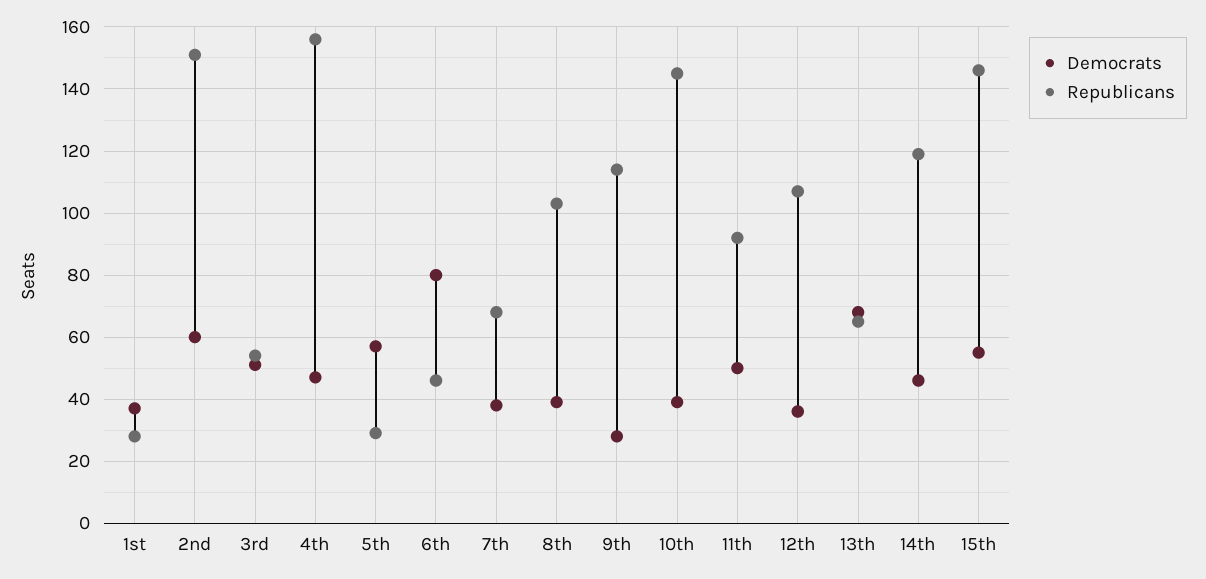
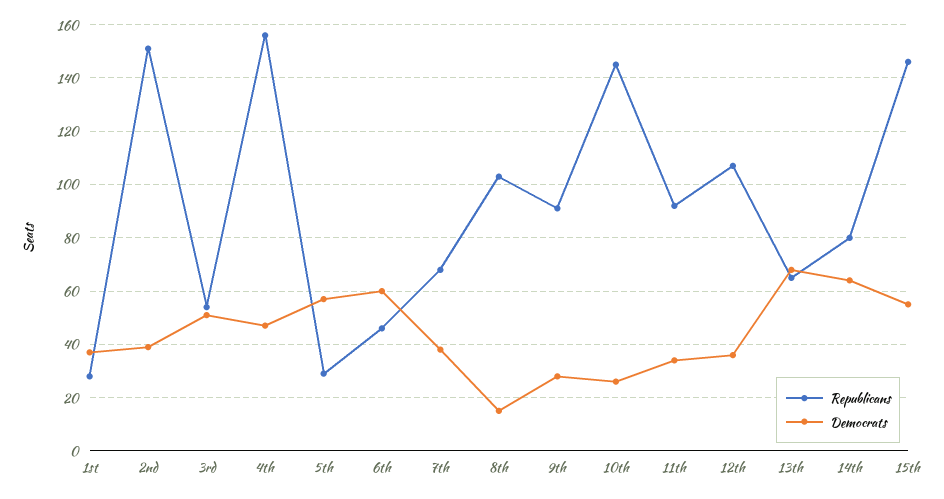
  {
    "Democrats": {
      "1st": 35,
-     "2nd": 60,
+     "2nd": 40,
      "3rd": 50,
      "4th": 45,
      "5th": 55,
-     "6th": 80,
+     "6th": 60,
      "7th": 40,
-     "8th": 40,
+     "8th": 15,
      "9th": 30,
-     "10th": 40,
+     "10th": 25,
-     "11th": 50,
+     "11th": 35,
      "12th": 35,
      "13th": 70,
-     "14th": 45,
+     "14th": 65,
      "15th": 55
    },
    "Republicans": {
      "1st": 30,
      "2nd": 150,
      "3rd": 55,
      "4th": 155,
      "5th": 30,
      "6th": 45,
      "7th": 70,
      "8th": 105,
-     "9th": 115,
+     "9th": 90,
      "10th": 145,
      "11th": 90,
      "12th": 105,
      "13th": 65,
-     "14th": 120,
+     "14th": 80,
      "15th": 145
    }
  }

